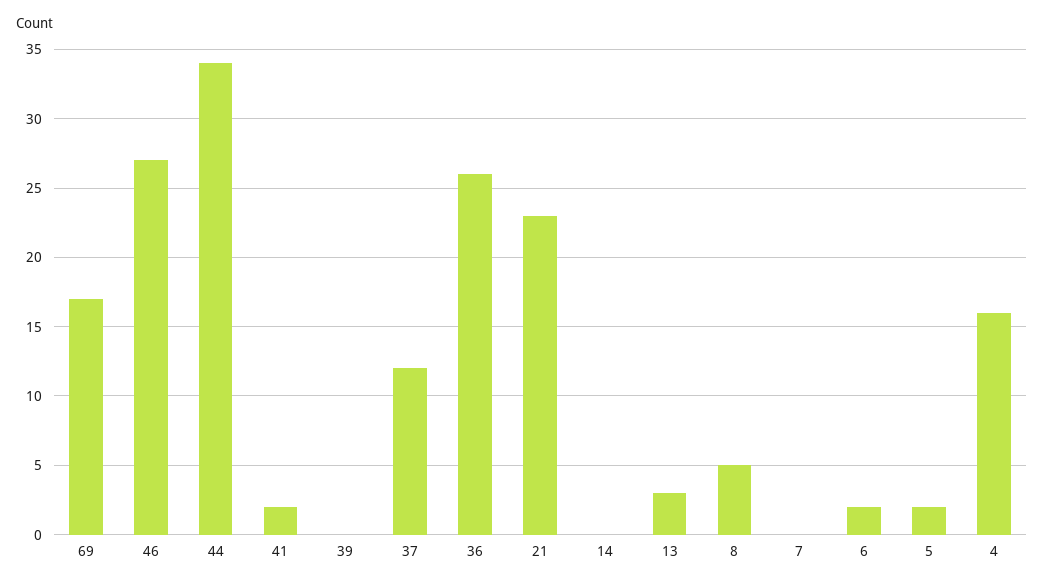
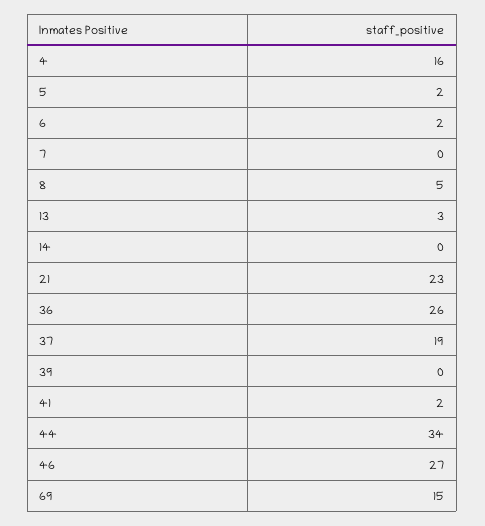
  {
-   "69": 17,
+   "69": 15,
    "46": 27,
    "44": 34,
    "41": 2,
    "39": 0,
-   "37": 12,
+   "37": 19,
    "36": 26,
    "21": 23,
    "14": 0,
    "13": 3,
    "8": 5,
    "7": 0,
    "6": 2,
    "5": 2,
    "4": 16
  }

